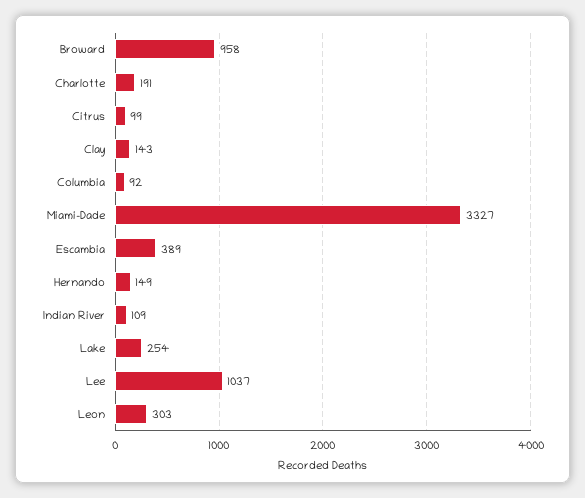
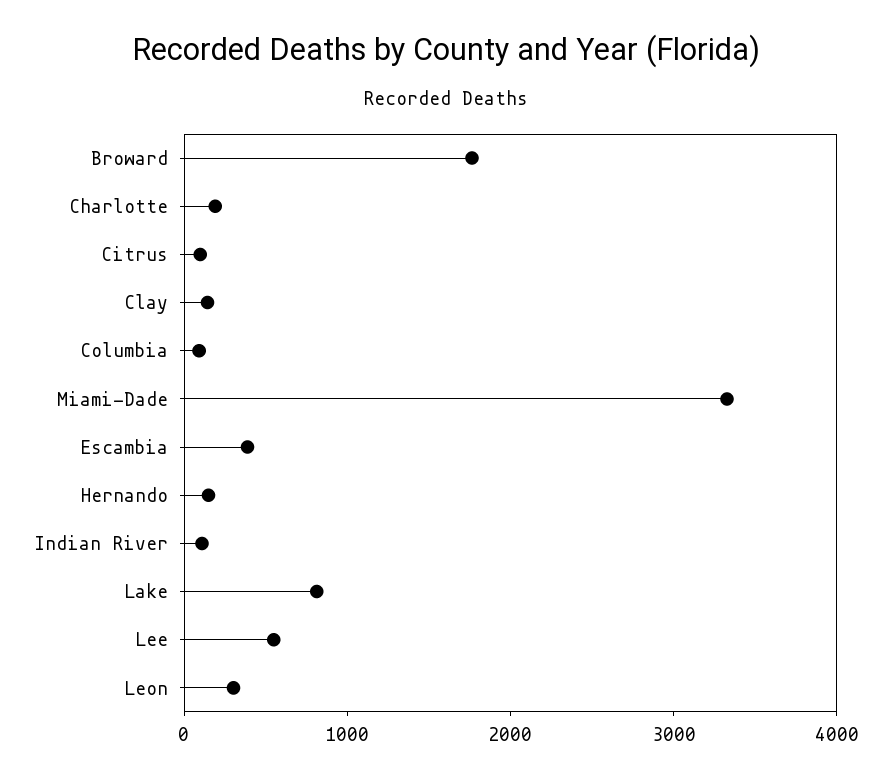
  {
-   "Broward": 958,
+   "Broward": 1800,
    "Charlotte": 191,
    "Citrus": 99,
    "Clay": 143,
    "Columbia": 92,
    "Miami-Dade": 3327,
    "Escambia": 389,
    "Hernando": 149,
    "Indian River": 109,
-   "Lake": 254,
+   "Lake": 800,
-   "Lee": 1037,
+   "Lee": 600,
    "Leon": 303
  }

